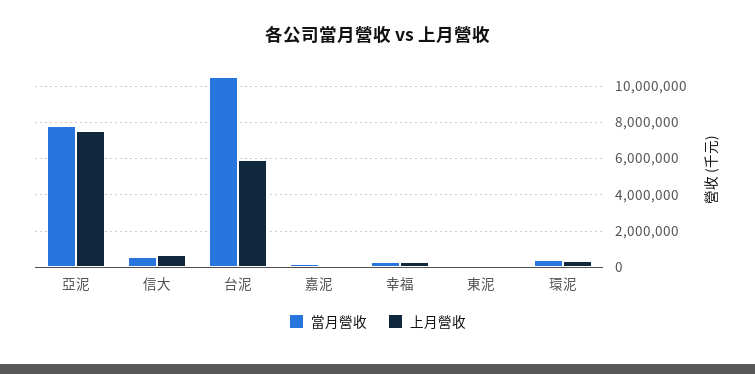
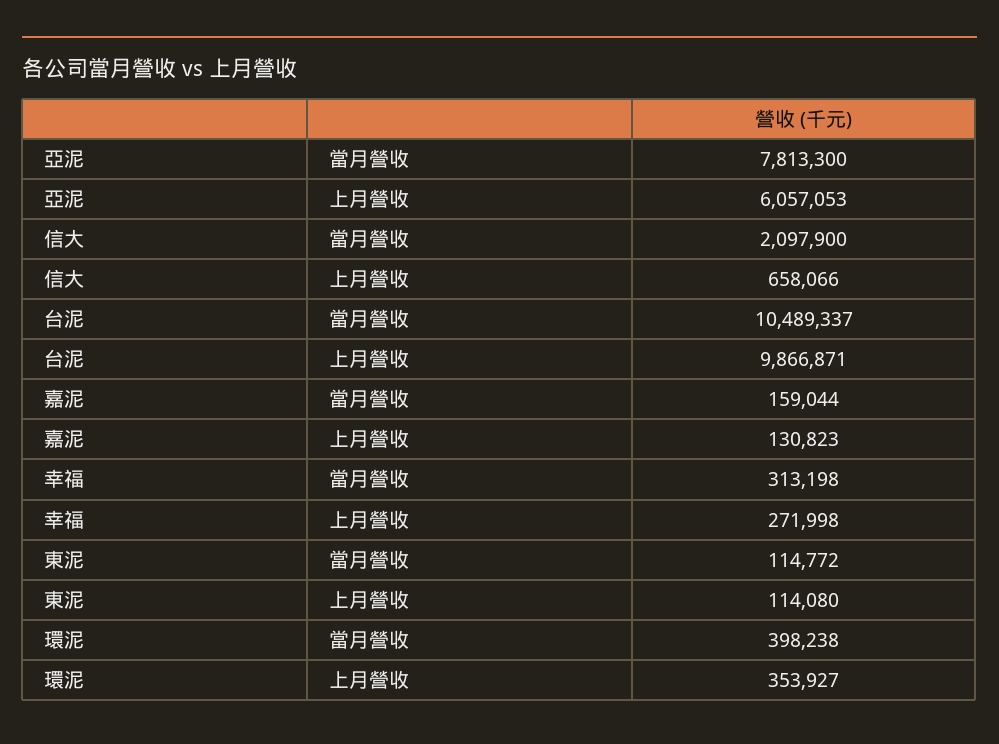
  {
    "當月營收": {
      "亞泥": 7813300,
-     "信大": 500000,
+     "信大": 2097900,
      "台泥": 10489337,
      "嘉泥": 159044,
      "幸福": 313198,
      "東泥": 114772,
      "環泥": 398238
    },
    "上月營收": {
-     "亞泥": 7500000,
+     "亞泥": 6057053,
      "信大": 658066,
-     "台泥": 6000000,
+     "台泥": 9866871,
      "嘉泥": 130823,
      "幸福": 271998,
      "東泥": 114080,
      "環泥": 353927
    }
  }

